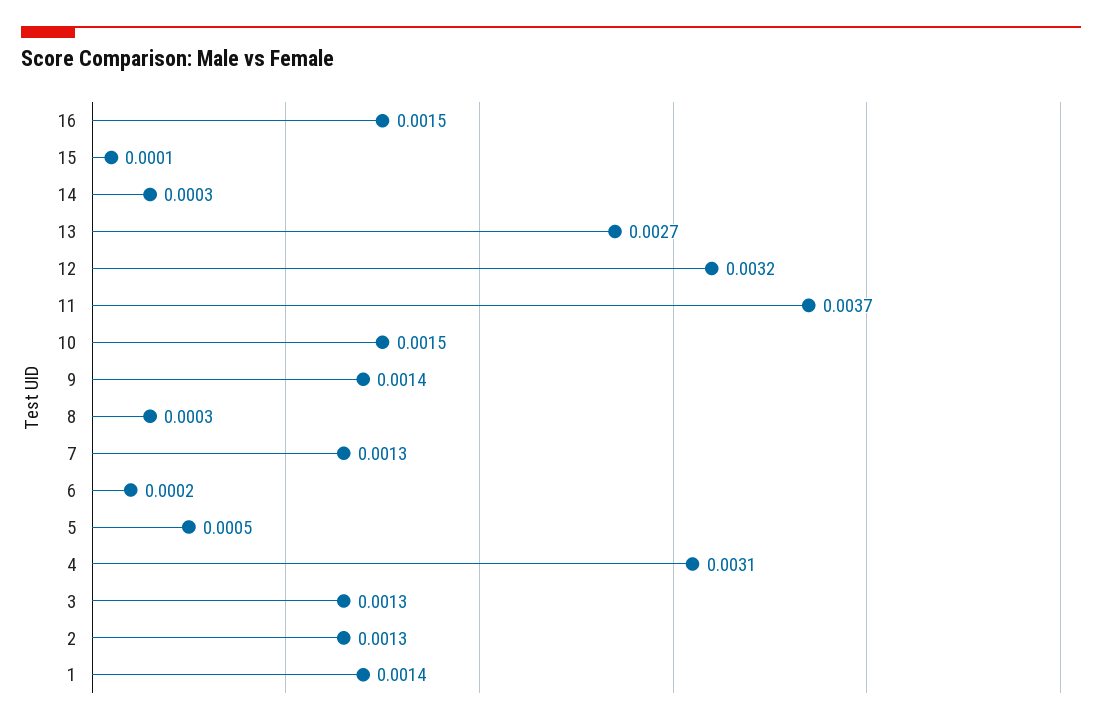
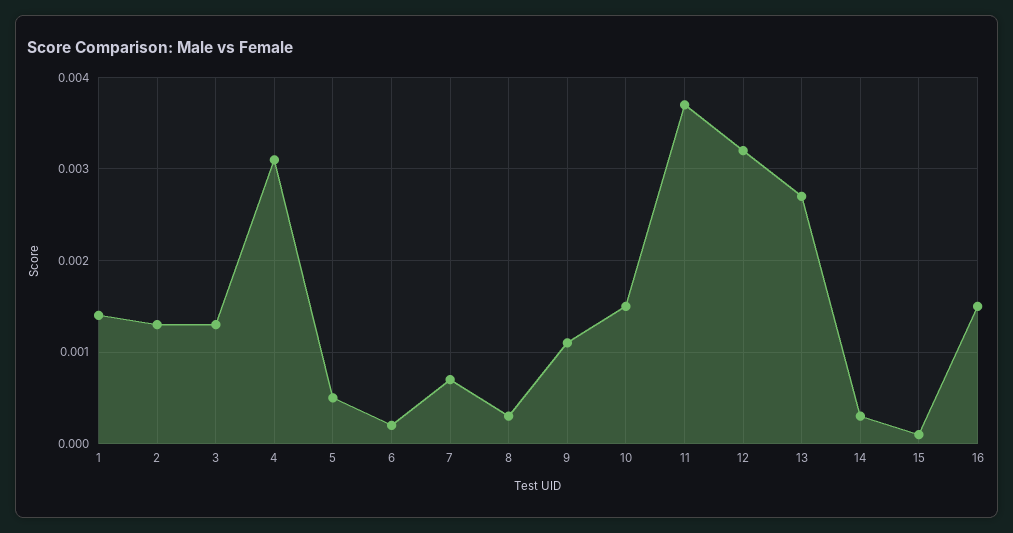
  {
    "16": 0.0015,
    "15": 0.0001,
    "14": 0.0003,
    "13": 0.0027,
    "12": 0.0032,
    "11": 0.0037,
    "10": 0.0015,
-   "9": 0.0014,
+   "9": 0.0011,
    "8": 0.0003,
-   "7": 0.0013,
+   "7": 0.0007,
    "6": 0.0002,
    "5": 0.0005,
    "4": 0.0031,
    "3": 0.0013,
    "2": 0.0013,
    "1": 0.0014
  }

